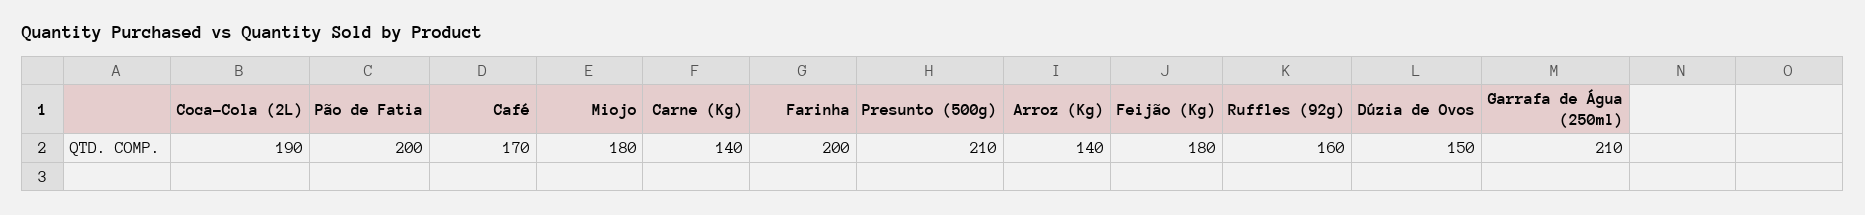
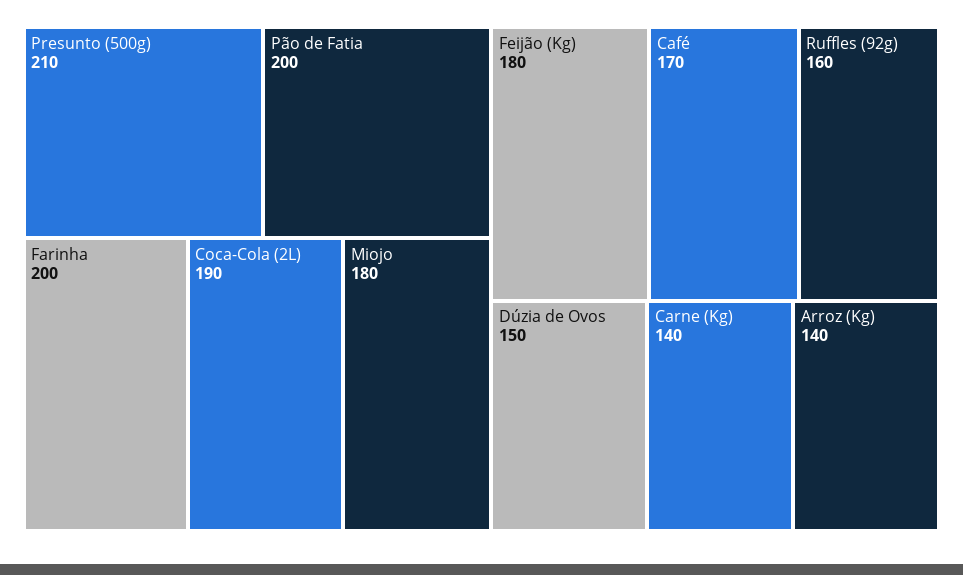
  {
    "Coca-Cola (2L)": 190,
    "Pão de Fatia": 200,
    "Café": 170,
    "Miojo": 180,
    "Carne (Kg)": 140,
    "Farinha": 200,
    "Presunto (500g)": 210,
    "Arroz (Kg)": 140,
    "Feijão (Kg)": 180,
    "Ruffles (92g)": 160,
-   "Dúzia de Ovos": 150,
+   "Dúzia de Ovos": 150
-   "Garrafa de Água (250ml)": 210
  }

